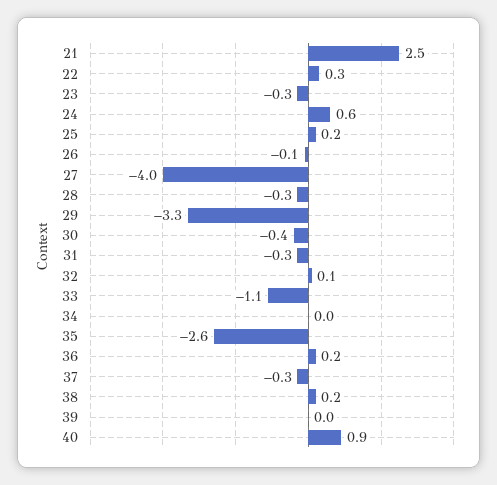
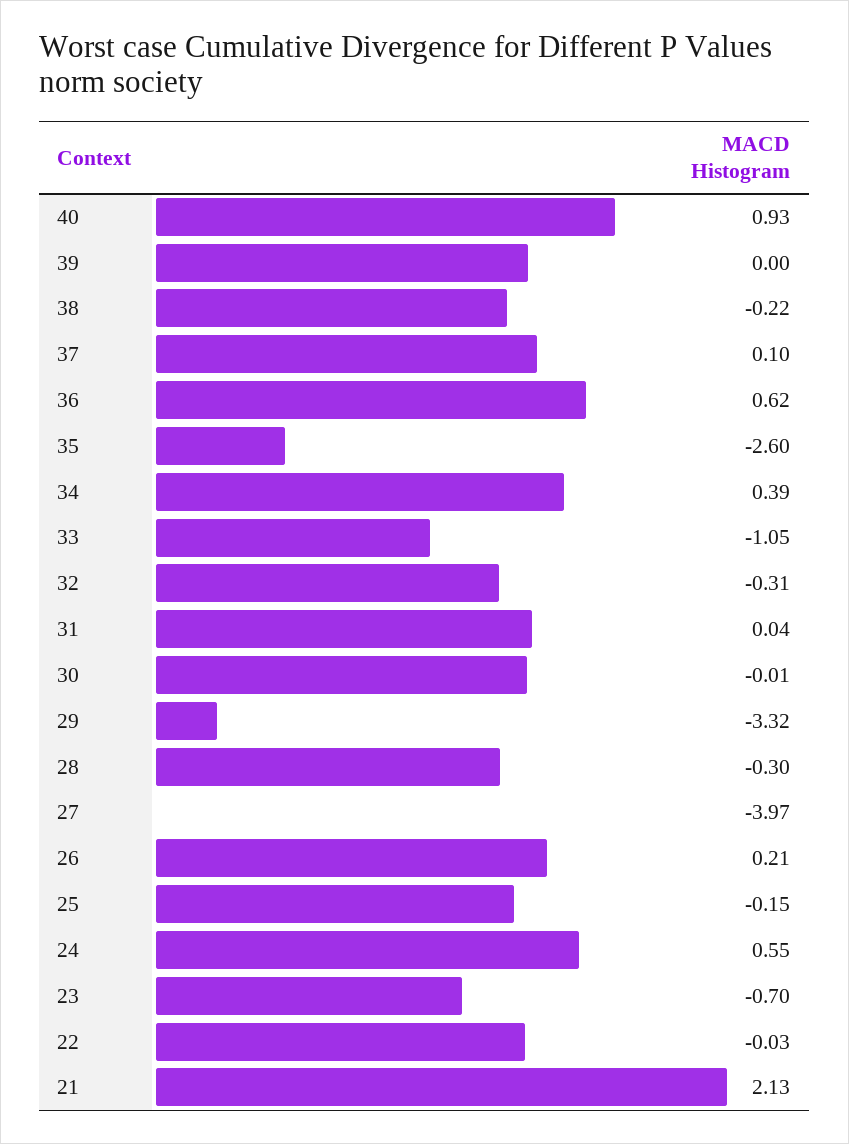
  {
-   "21": 2.5,
+   "21": 2.13,
-   "22": 0.3,
+   "22": -0.03,
-   "23": -0.3,
+   "23": -0.7,
    "24": 0.55,
-   "25": 0.2,
+   "25": -0.15,
-   "26": -0.1,
+   "26": 0.21,
    "27": -3.97,
    "28": -0.3,
    "29": -3.32,
-   "30": -0.4,
+   "30": -0.01,
-   "31": -0.3,
+   "31": 0.04,
-   "32": 0.1,
+   "32": -0.31,
    "33": -1.05,
-   "34": 0,
+   "34": 0.39,
    "35": -2.6,
-   "36": 0.2,
+   "36": 0.62,
-   "37": -0.3,
+   "37": 0.1,
-   "38": 0.2,
+   "38": -0.22,
    "39": 0,
    "40": 0.93
  }

